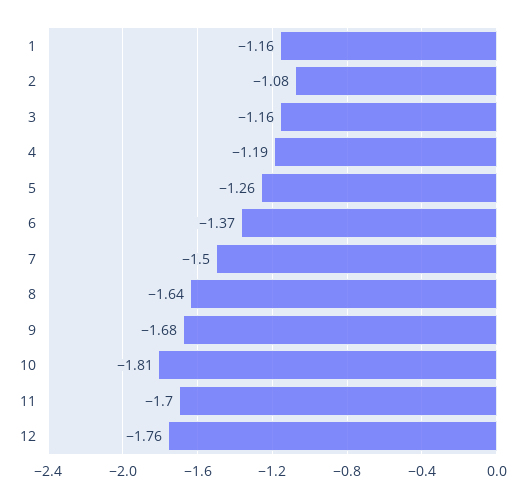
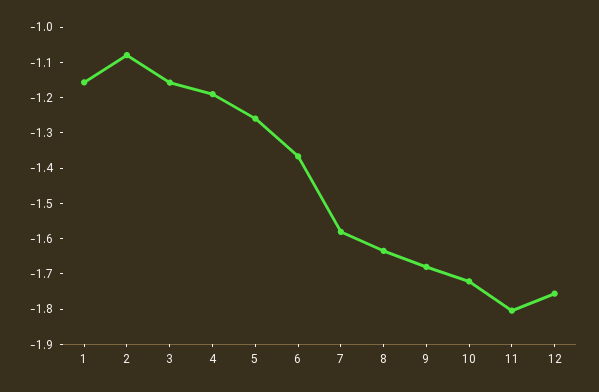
  {
    "1": -1.16,
    "2": -1.08,
    "3": -1.16,
    "4": -1.19,
    "5": -1.26,
    "6": -1.37,
-   "7": -1.5,
+   "7": -1.575,
    "8": -1.64,
    "9": -1.68,
-   "10": -1.81,
+   "10": -1.725,
-   "11": -1.7,
+   "11": -1.8,
    "12": -1.76
  }

